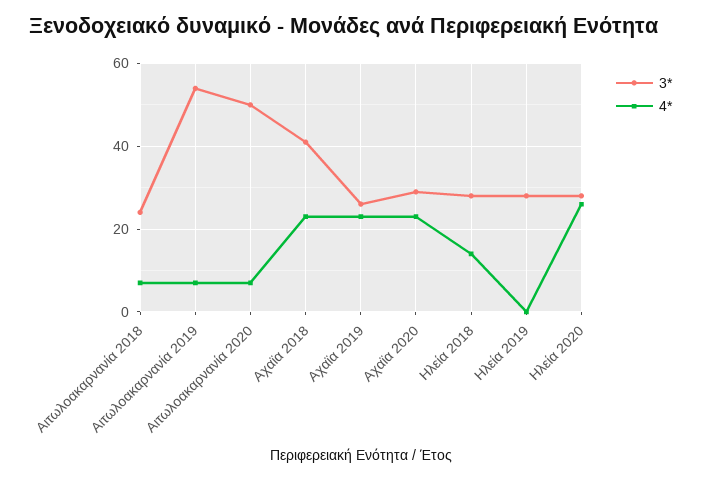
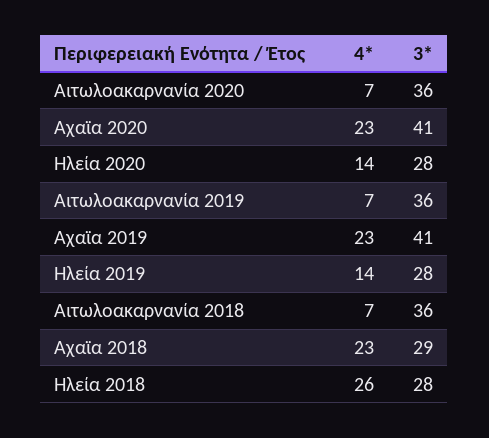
  {
    "3*": {
-     "Αιτωλοακαρνανία 2018": 25,
+     "Αιτωλοακαρνανία 2018": 36,
-     "Αιτωλοακαρνανία 2019": 55,
+     "Αιτωλοακαρνανία 2019": 36,
-     "Αιτωλοακαρνανία 2020": 50,
+     "Αιτωλοακαρνανία 2020": 36,
-     "Αχαϊα 2018": 40,
+     "Αχαϊα 2018": 29,
-     "Αχαϊα 2019": 25,
+     "Αχαϊα 2019": 41,
-     "Αχαϊα 2020": 30,
+     "Αχαϊα 2020": 41,
      "Ηλεία 2018": 28,
      "Ηλεία 2019": 28,
      "Ηλεία 2020": 28
    },
    "4*": {
      "Αιτωλοακαρνανία 2018": 7,
      "Αιτωλοακαρνανία 2019": 7,
      "Αιτωλοακαρνανία 2020": 7,
      "Αχαϊα 2018": 23,
      "Αχαϊα 2019": 23,
      "Αχαϊα 2020": 23,
-     "Ηλεία 2018": 15,
+     "Ηλεία 2018": 26,
-     "Ηλεία 2019": 0,
+     "Ηλεία 2019": 14,
-     "Ηλεία 2020": 25
+     "Ηλεία 2020": 14
    }
  }

